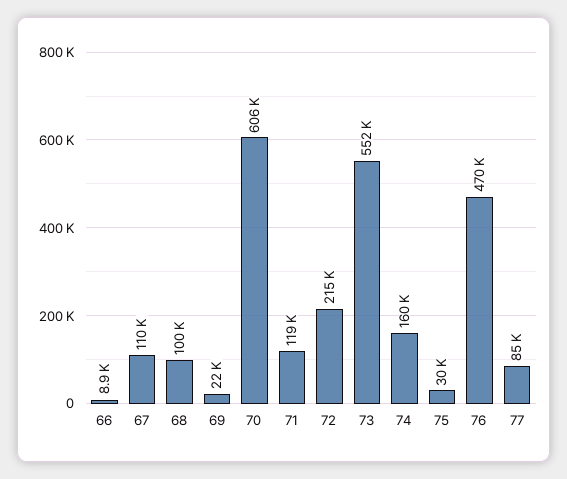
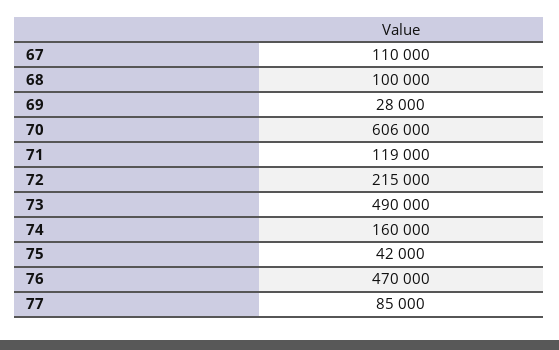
  {
-   "66": 8900,
    "67": 110000,
    "68": 100000,
-   "69": 22000,
+   "69": 28000,
    "70": 606000,
    "71": 119000,
    "72": 215000,
-   "73": 552000,
+   "73": 490000,
    "74": 160000,
-   "75": 30000,
+   "75": 42000,
    "76": 470000,
    "77": 85000
  }

